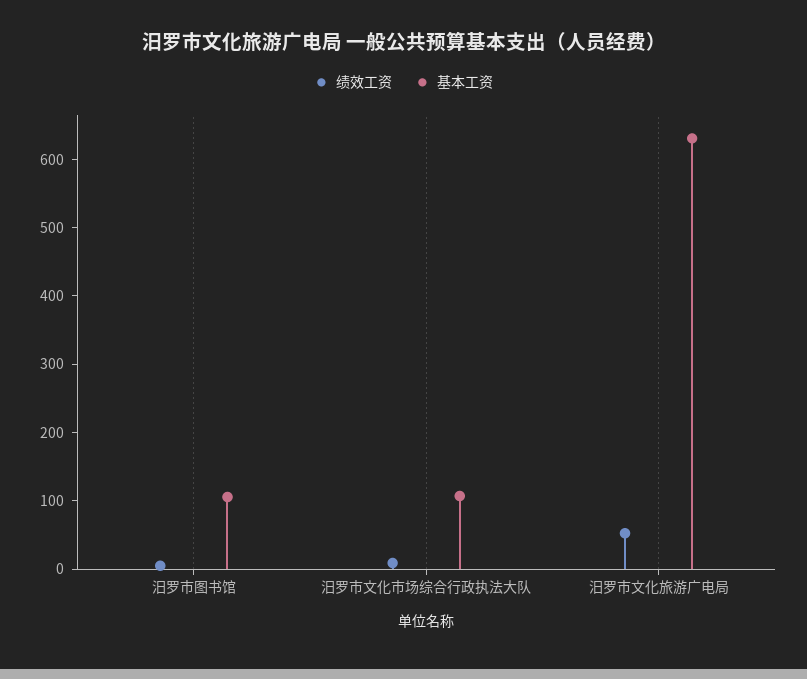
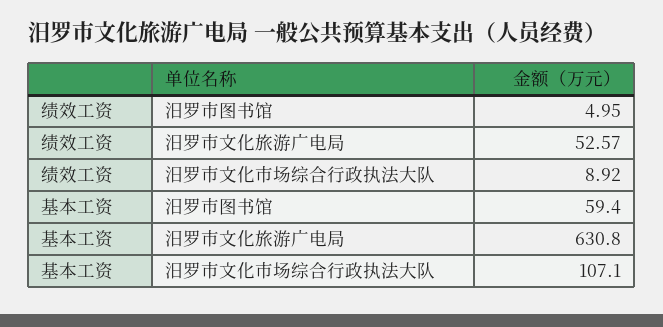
  {
    "绩效工资": {
      "汨罗市图书馆": 4.95,
      "汨罗市文化市场综合行政执法大队": 8.92,
      "汨罗市文化旅游广电局": 52.57
    },
    "基本工资": {
-     "汨罗市图书馆": 100,
+     "汨罗市图书馆": 59.4,
      "汨罗市文化市场综合行政执法大队": 107.1,
      "汨罗市文化旅游广电局": 630.8
    }
  }

